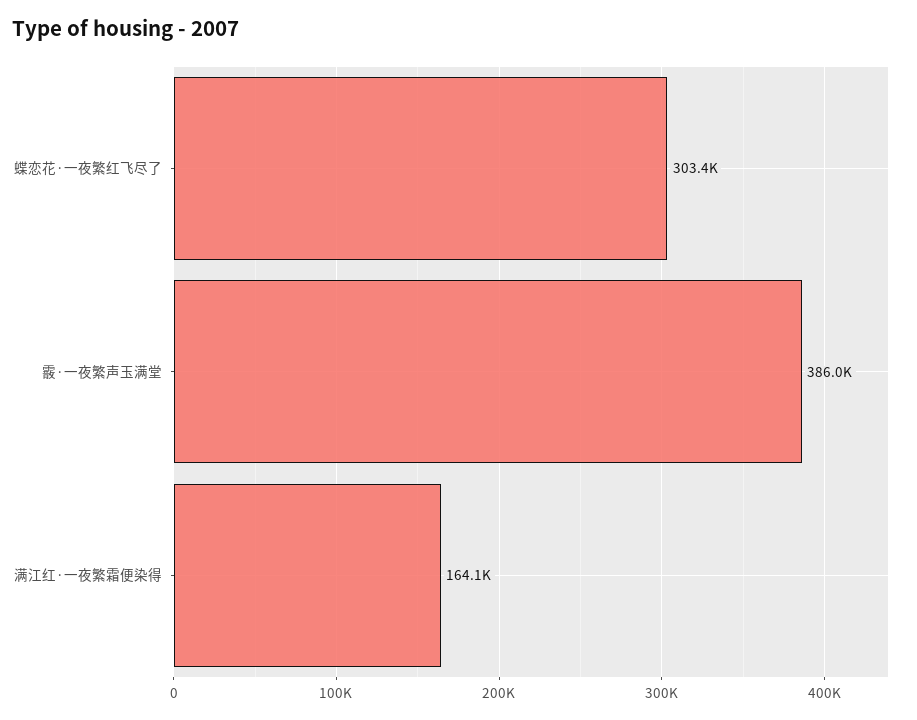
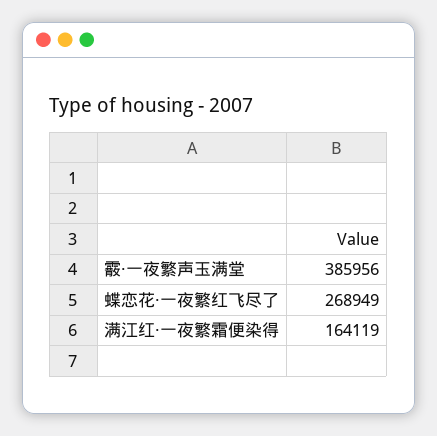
  {
-   "蝶恋花·一夜繁红飞尽了": 303400,
+   "蝶恋花·一夜繁红飞尽了": 268949,
    "霰·一夜繁声玉满堂": 385956,
    "满江红·一夜繁霜便染得": 164119
  }

